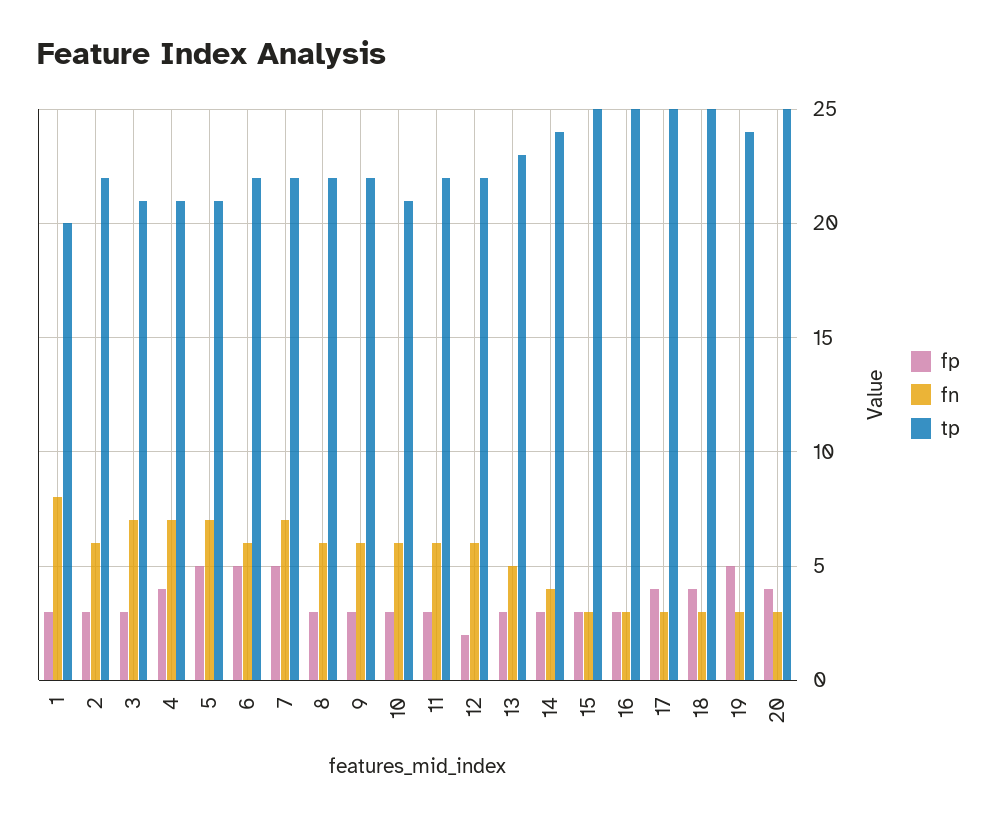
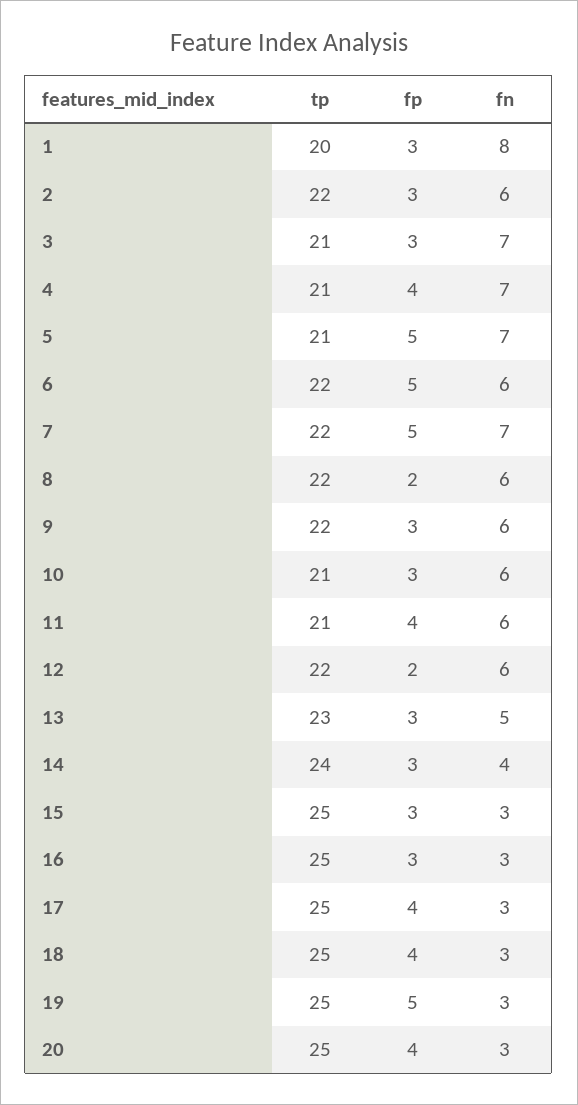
  {
    "fp": {
      "1": 3,
      "2": 3,
      "3": 3,
      "4": 4,
      "5": 5,
      "6": 5,
      "7": 5,
-     "8": 3,
+     "8": 2,
      "9": 3,
      "10": 3,
-     "11": 3,
+     "11": 4,
      "12": 2,
      "13": 3,
      "14": 3,
      "15": 3,
      "16": 3,
      "17": 4,
      "18": 4,
      "19": 5,
      "20": 4
    },
    "fn": {
      "1": 8,
      "2": 6,
      "3": 7,
      "4": 7,
      "5": 7,
      "6": 6,
      "7": 7,
      "8": 6,
      "9": 6,
      "10": 6,
      "11": 6,
      "12": 6,
      "13": 5,
      "14": 4,
      "15": 3,
      "16": 3,
      "17": 3,
      "18": 3,
      "19": 3,
      "20": 3
    },
    "tp": {
      "1": 20,
      "2": 22,
      "3": 21,
      "4": 21,
      "5": 21,
      "6": 22,
      "7": 22,
      "8": 22,
      "9": 22,
      "10": 21,
-     "11": 22,
+     "11": 21,
      "12": 22,
      "13": 23,
      "14": 24,
      "15": 25,
      "16": 25,
      "17": 25,
      "18": 25,
-     "19": 24,
+     "19": 25,
      "20": 25
    }
  }

